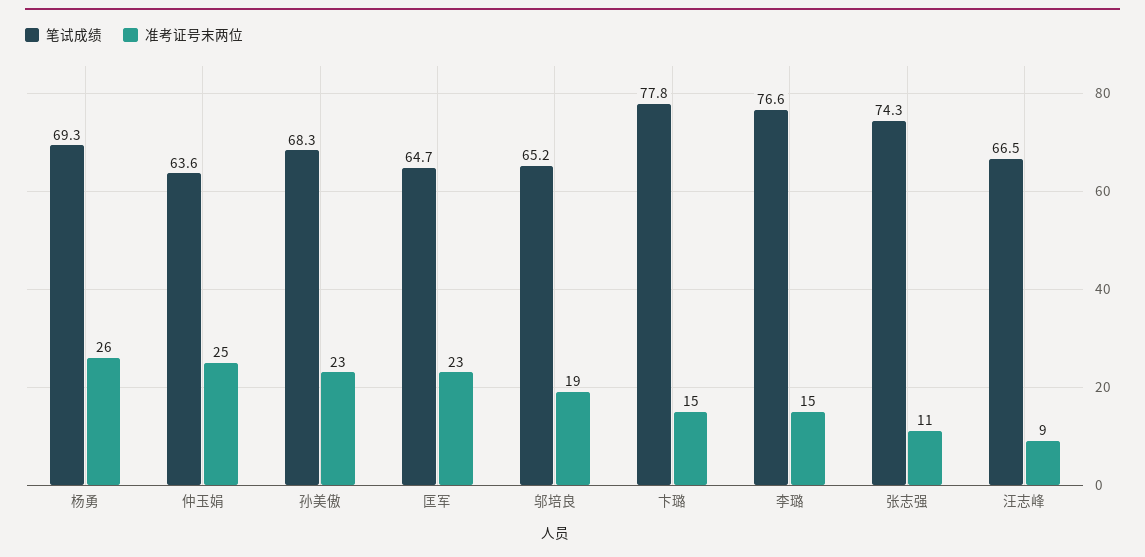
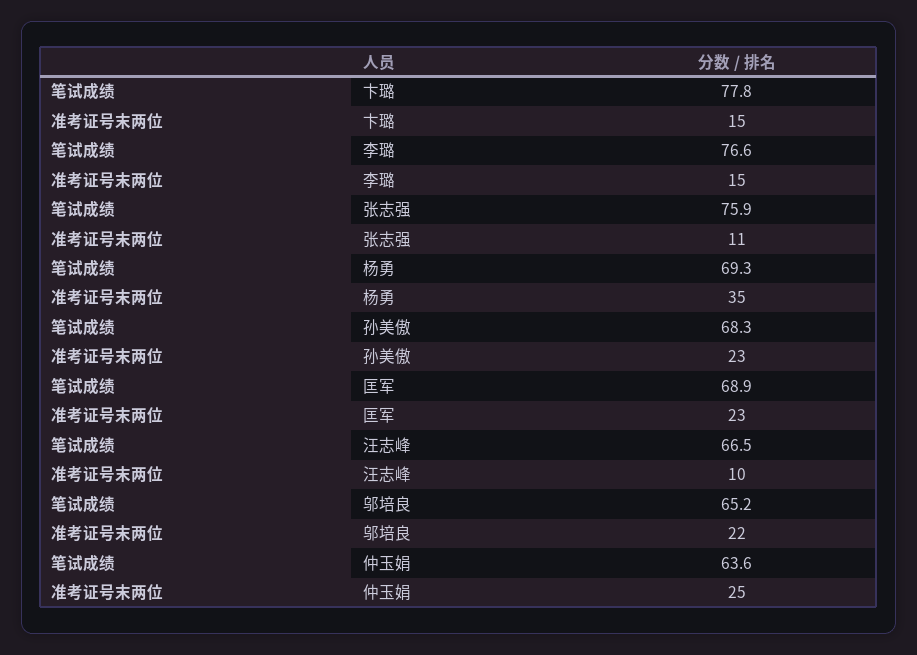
  {
    "笔试成绩": {
      "杨勇": 69.3,
      "仲玉娟": 63.6,
      "孙美傲": 68.3,
-     "匡军": 64.7,
+     "匡军": 68.9,
      "邬培良": 65.2,
      "卞璐": 77.8,
      "李璐": 76.6,
-     "张志强": 74.3,
+     "张志强": 75.9,
      "汪志峰": 66.5
    },
    "准考证号末两位": {
-     "杨勇": 26,
+     "杨勇": 35,
      "仲玉娟": 25,
      "孙美傲": 23,
      "匡军": 23,
-     "邬培良": 19,
+     "邬培良": 22,
      "卞璐": 15,
      "李璐": 15,
      "张志强": 11,
-     "汪志峰": 9
+     "汪志峰": 10
    }
  }

